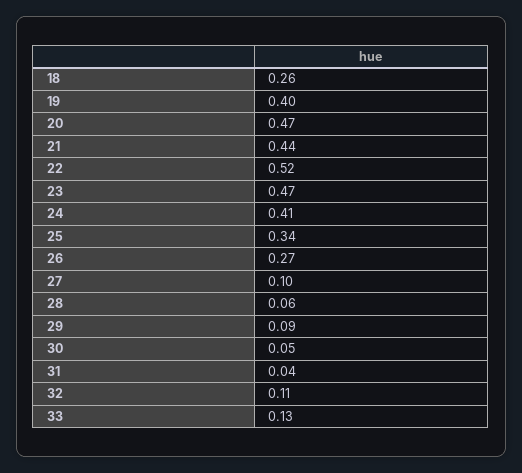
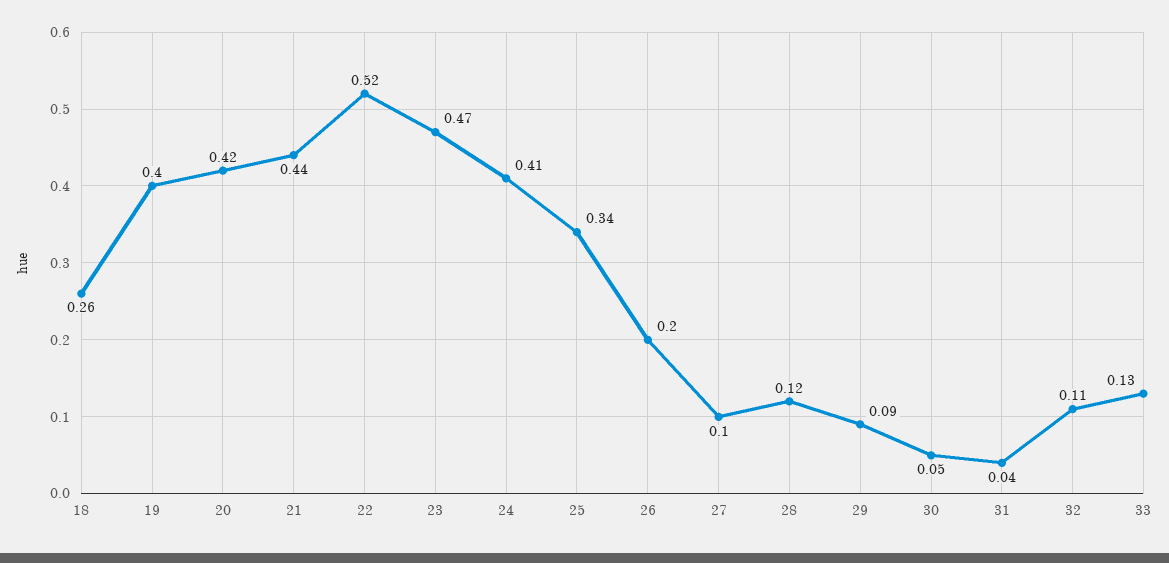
  {
    "18": 0.26,
    "19": 0.4,
-   "20": 0.47,
+   "20": 0.42,
    "21": 0.44,
    "22": 0.52,
    "23": 0.47,
    "24": 0.41,
    "25": 0.34,
-   "26": 0.27,
+   "26": 0.2,
    "27": 0.1,
-   "28": 0.06,
+   "28": 0.12,
    "29": 0.09,
    "30": 0.05,
    "31": 0.04,
    "32": 0.11,
    "33": 0.13
  }

